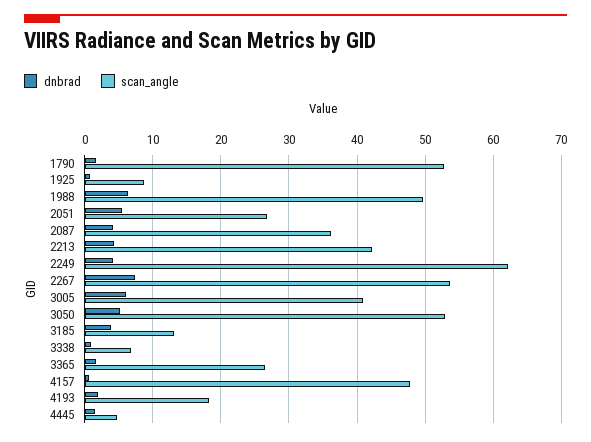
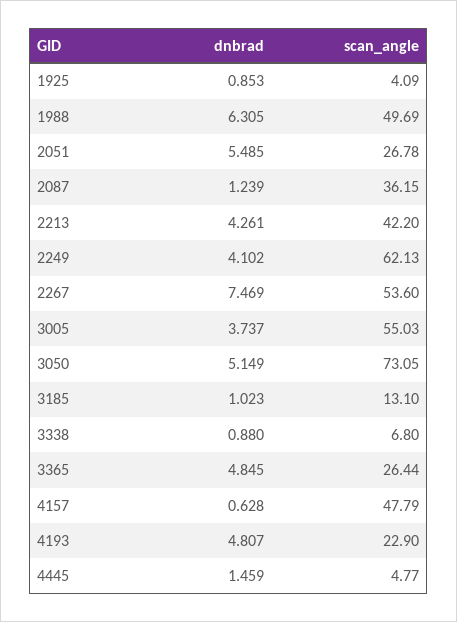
  {
    "dnbrad": {
-     "1790": 2,
      "1925": 0.853,
      "1988": 6.305,
      "2051": 5.485,
-     "2087": 4,
+     "2087": 1.239,
      "2213": 4.261,
      "2249": 4.102,
      "2267": 7.469,
-     "3005": 6,
+     "3005": 3.737,
      "3050": 5.149,
-     "3185": 4,
+     "3185": 1.023,
      "3338": 0.88,
-     "3365": 2,
+     "3365": 4.845,
      "4157": 0.628,
-     "4193": 2,
+     "4193": 4.807,
      "4445": 1.459
    },
    "scan_angle": {
-     "1790": 53,
-     "1925": 9,
+     "1925": 4.09,
      "1988": 49.69,
      "2051": 26.78,
      "2087": 36.15,
      "2213": 42.2,
      "2249": 62.13,
      "2267": 53.6,
-     "3005": 41,
+     "3005": 55.03,
-     "3050": 53,
+     "3050": 73.05,
      "3185": 13.1,
      "3338": 6.8,
      "3365": 26.44,
      "4157": 47.79,
-     "4193": 18,
+     "4193": 22.9,
      "4445": 4.77
    }
  }

